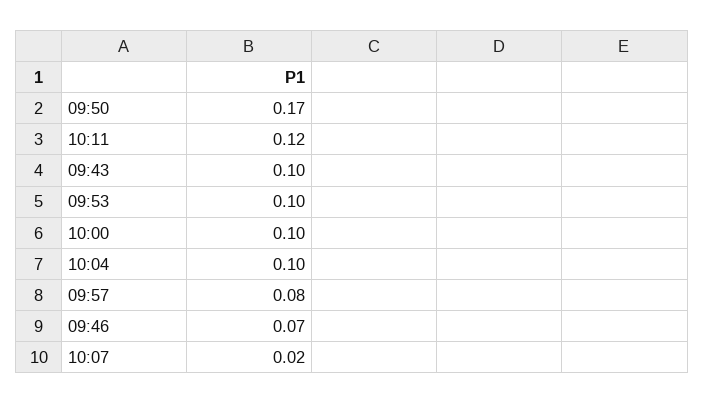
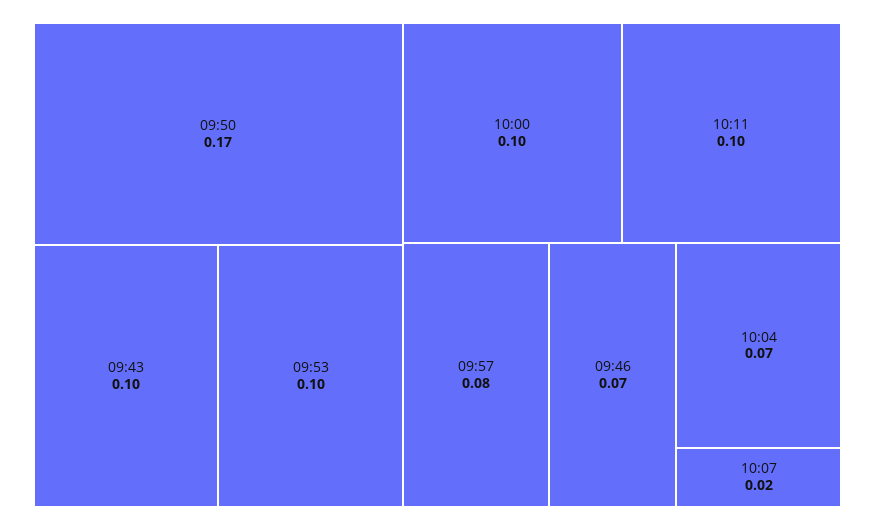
  {
    "09:50": 0.17,
-   "10:11": 0.12,
+   "10:11": 0.1,
    "09:43": 0.1,
    "09:53": 0.1,
    "10:00": 0.1,
-   "10:04": 0.1,
+   "10:04": 0.07,
    "09:57": 0.08,
    "09:46": 0.07,
    "10:07": 0.02
  }

